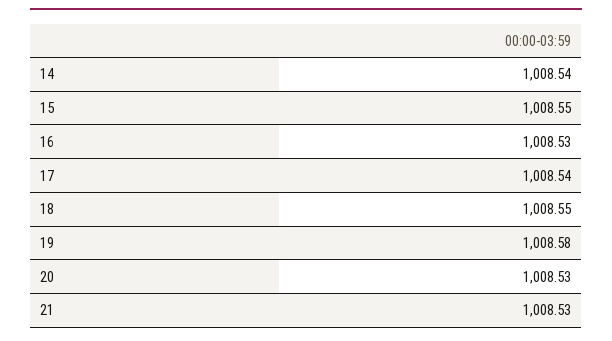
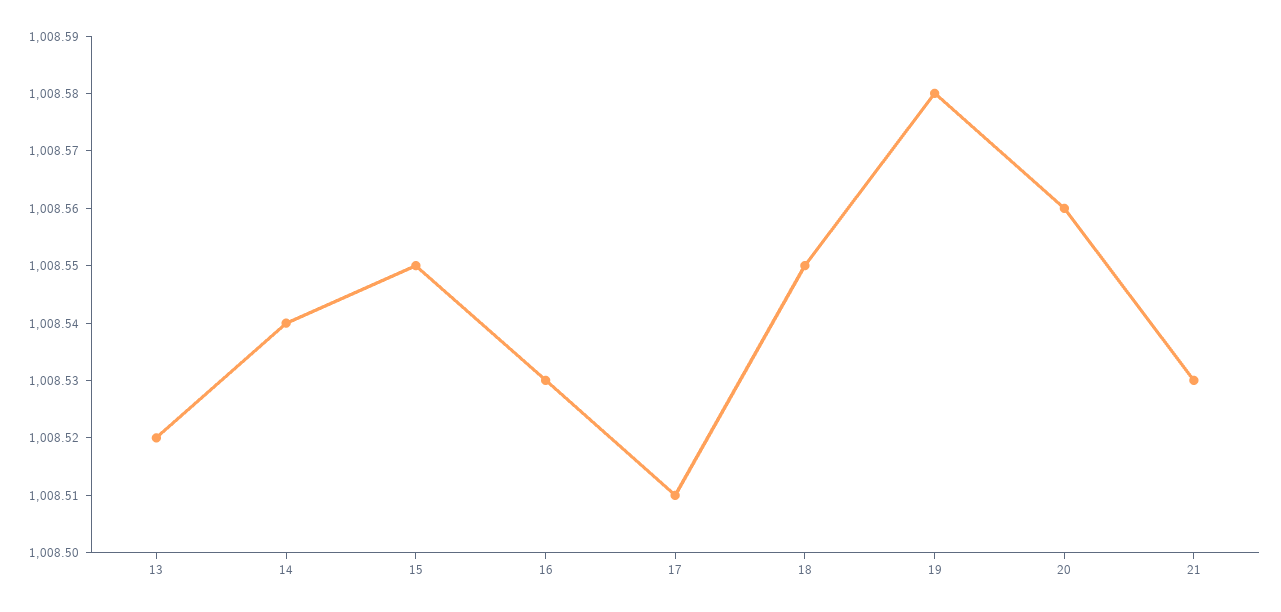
  {
    "14": 1008.54,
    "15": 1008.55,
    "16": 1008.53,
-   "17": 1008.54,
+   "17": 1008.51,
    "18": 1008.55,
    "19": 1008.58,
-   "20": 1008.53,
+   "20": 1008.56,
-   "21": 1008.53
+   "21": 1008.53,
+   "13": 1008.52
  }

